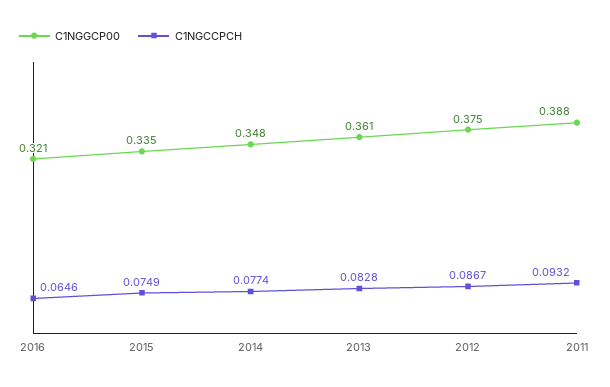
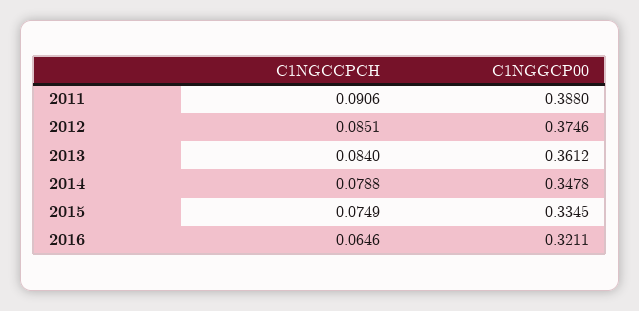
  {
    "C1NGGCP00": {
      "2016": 0.3211,
      "2015": 0.3345,
      "2014": 0.3478,
      "2013": 0.3612,
      "2012": 0.3746,
      "2011": 0.388
    },
    "C1NGCCPCH": {
      "2016": 0.0646,
      "2015": 0.0749,
-     "2014": 0.0774,
+     "2014": 0.0788,
-     "2013": 0.0828,
+     "2013": 0.084,
-     "2012": 0.0867,
+     "2012": 0.0851,
-     "2011": 0.0932
+     "2011": 0.0906
    }
  }

